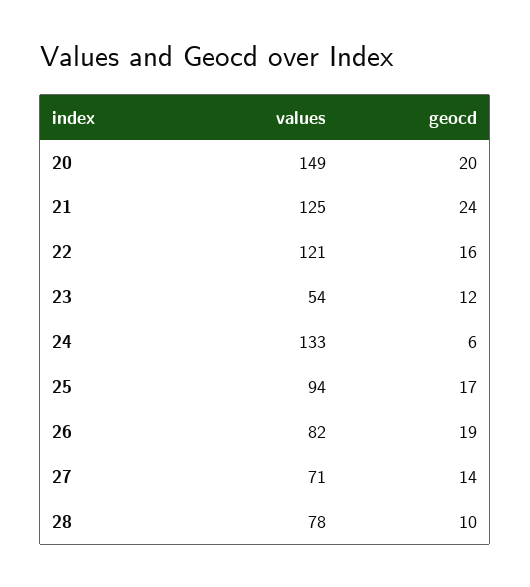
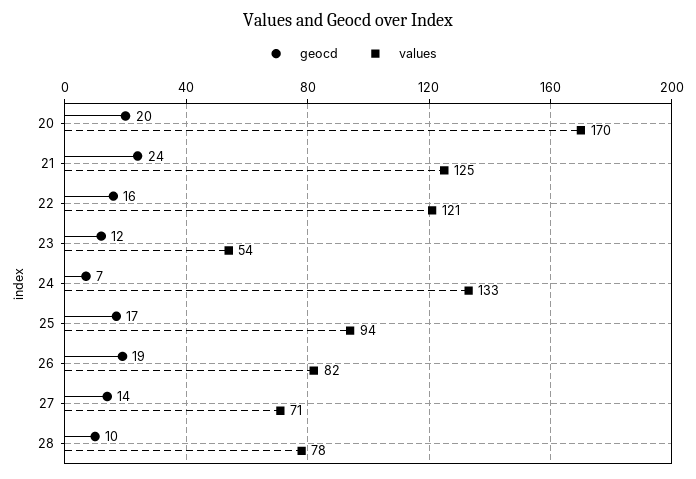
  {
    "values": {
-     "20": 149,
+     "20": 170,
      "21": 125,
      "22": 121,
      "23": 54,
      "24": 133,
      "25": 94,
      "26": 82,
      "27": 71,
      "28": 78
    },
    "geocd": {
      "20": 20,
      "21": 24,
      "22": 16,
      "23": 12,
-     "24": 6,
+     "24": 7,
      "25": 17,
      "26": 19,
      "27": 14,
      "28": 10
    }
  }

